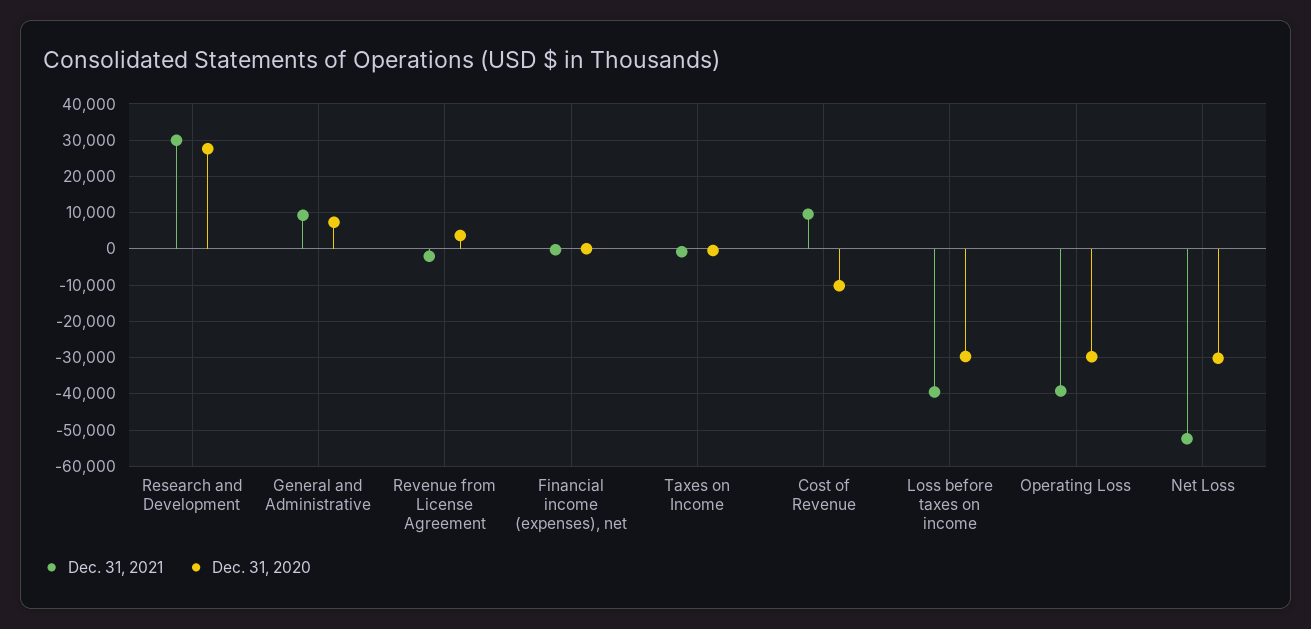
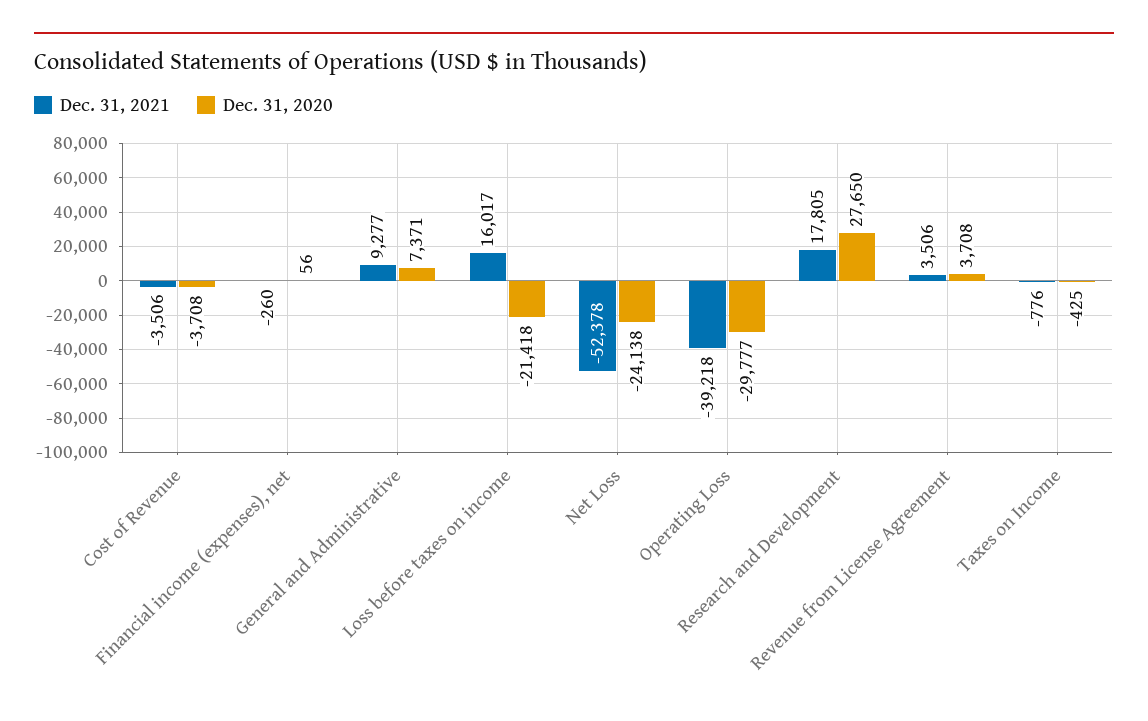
  {
    "Dec. 31, 2021": {
-     "Research and Development": 30000,
+     "Research and Development": 17805,
      "General and Administrative": 9277,
-     "Revenue from License Agreement": -2000,
+     "Revenue from License Agreement": 3506,
      "Financial income (expenses), net": -260,
      "Taxes on Income": -776,
-     "Cost of Revenue": 10000,
+     "Cost of Revenue": -3506,
-     "Loss before taxes on income": -40000,
+     "Loss before taxes on income": 16017,
      "Operating Loss": -39218,
      "Net Loss": -52378
    },
    "Dec. 31, 2020": {
      "Research and Development": 27650,
      "General and Administrative": 7371,
      "Revenue from License Agreement": 3708,
      "Financial income (expenses), net": 56,
      "Taxes on Income": -425,
-     "Cost of Revenue": -10000,
+     "Cost of Revenue": -3708,
-     "Loss before taxes on income": -30000,
+     "Loss before taxes on income": -21418,
      "Operating Loss": -29777,
-     "Net Loss": -30000
+     "Net Loss": -24138
    }
  }

